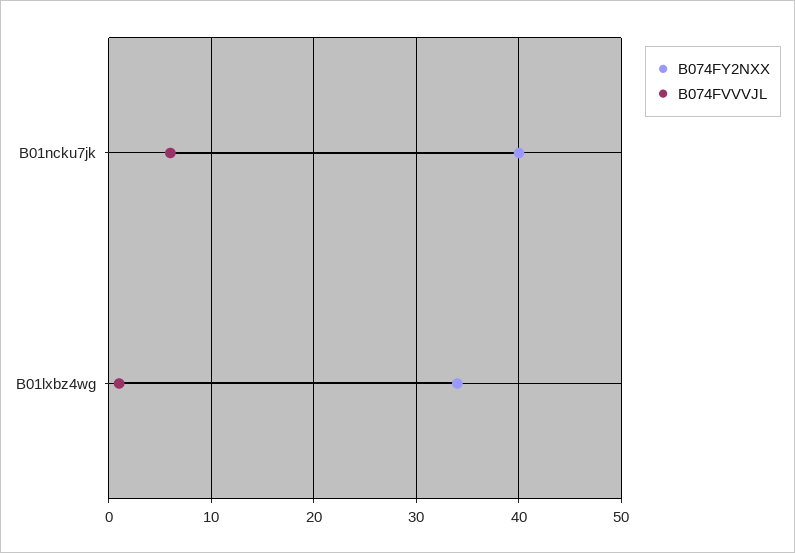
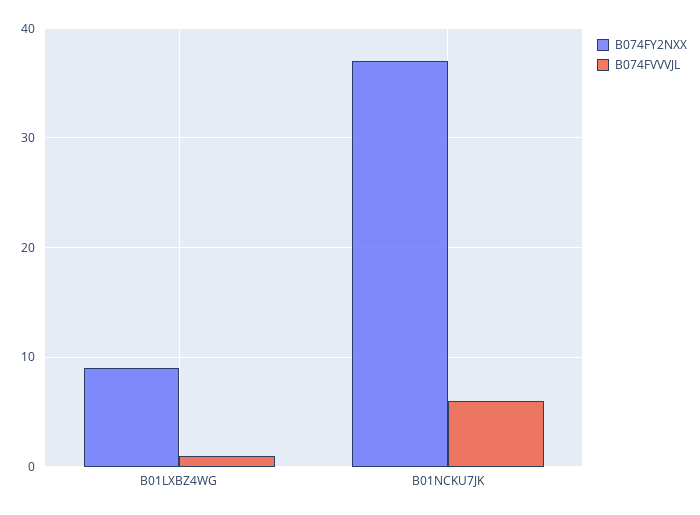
  {
    "B074FY2NXX": {
-     "B01ncku7jk": 40,
+     "B01ncku7jk": 37,
-     "B01lxbz4wg": 34
+     "B01lxbz4wg": 9
    },
    "B074FVVVJL": {
      "B01ncku7jk": 6,
      "B01lxbz4wg": 1
    }
  }

